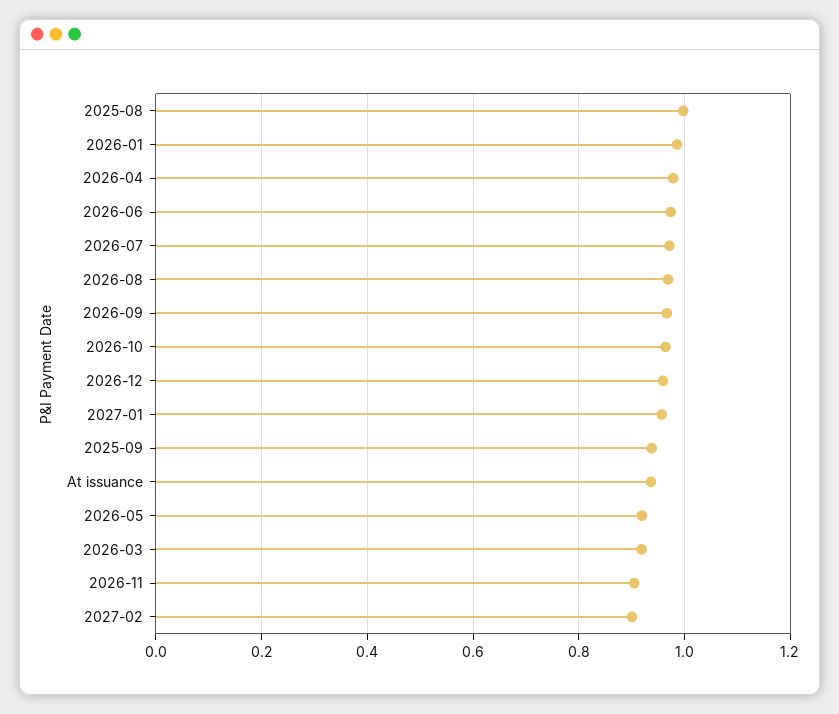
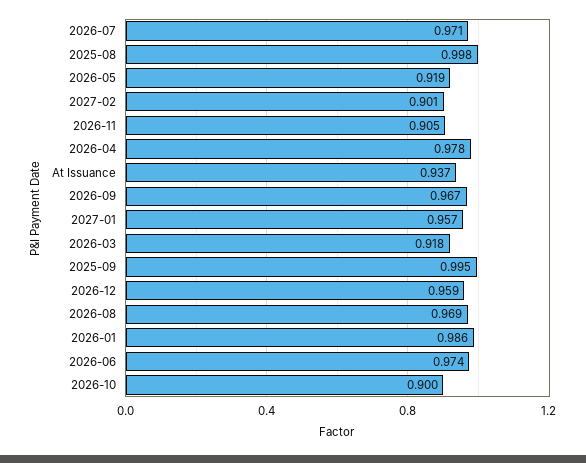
  {
    "2025-08": 0.998,
    "2026-01": 0.986,
    "2026-04": 0.978,
    "2026-06": 0.974,
    "2026-07": 0.971,
    "2026-08": 0.969,
    "2026-09": 0.967,
-   "2026-10": 0.96,
+   "2026-10": 0.9,
    "2026-12": 0.959,
    "2027-01": 0.957,
-   "2025-09": 0.94,
+   "2025-09": 0.995,
    "At issuance": 0.937,
    "2026-05": 0.919,
    "2026-03": 0.918,
    "2026-11": 0.905,
    "2027-02": 0.901
  }

